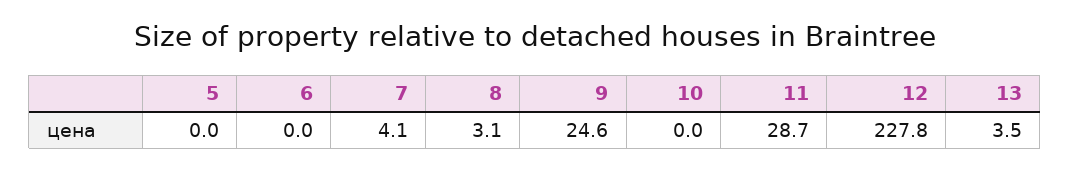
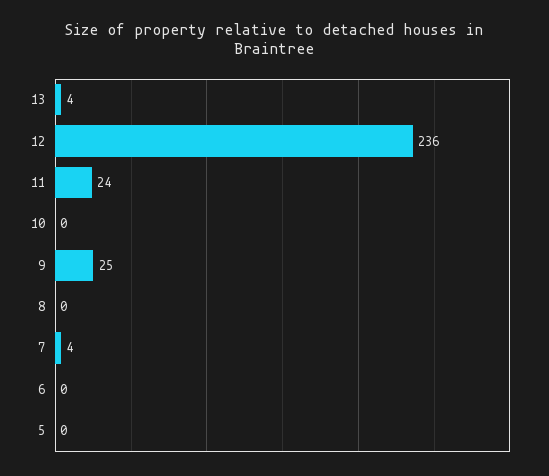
  {
    "5": 0,
    "6": 0,
    "7": 4.1,
-   "8": 3.1,
+   "8": 0,
    "9": 24.6,
    "10": 0,
-   "11": 28.7,
+   "11": 24,
-   "12": 227.8,
+   "12": 236,
    "13": 3.5
  }

